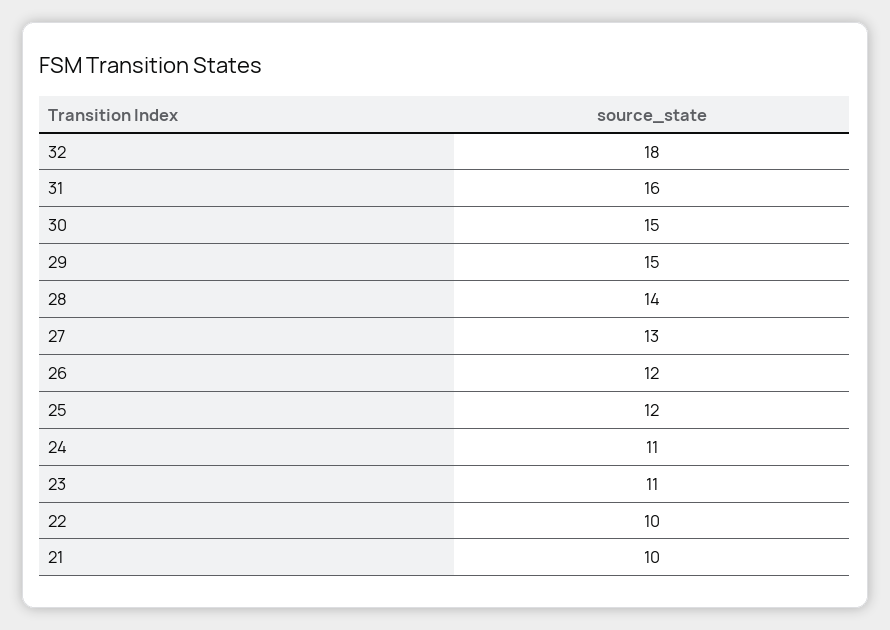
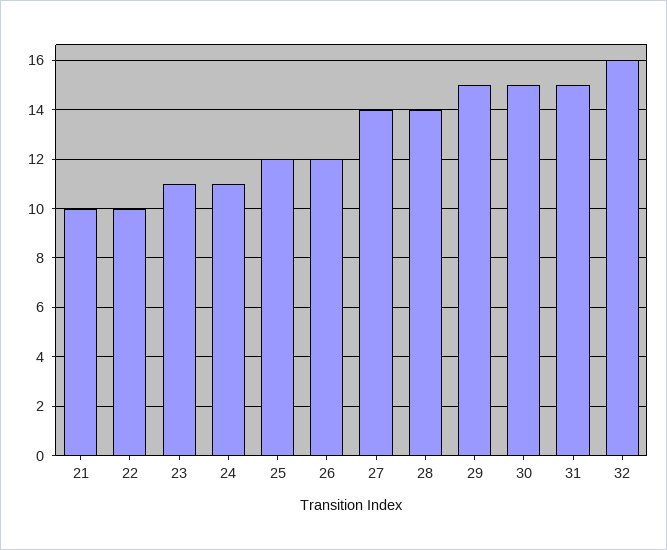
  {
-   "32": 18,
+   "32": 16,
-   "31": 16,
+   "31": 15,
    "30": 15,
    "29": 15,
    "28": 14,
-   "27": 13,
+   "27": 14,
    "26": 12,
    "25": 12,
    "24": 11,
    "23": 11,
    "22": 10,
    "21": 10
  }

